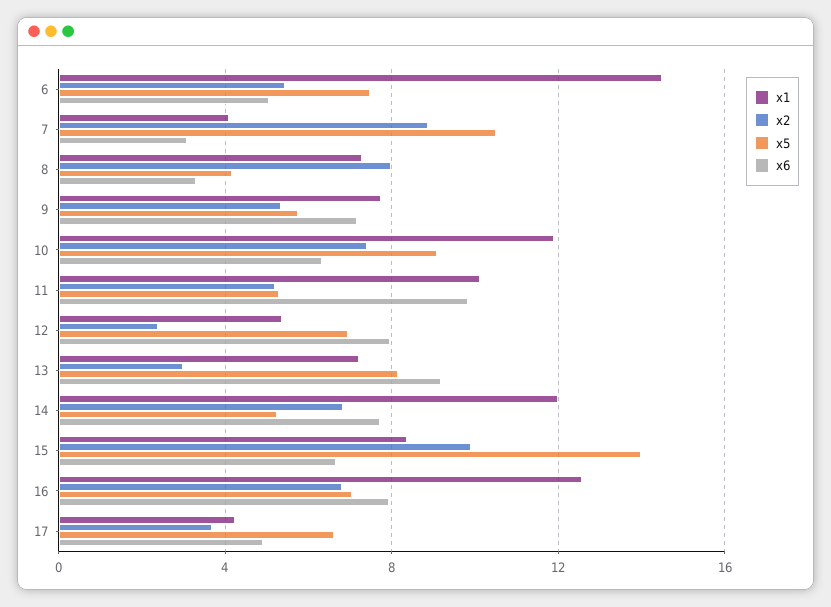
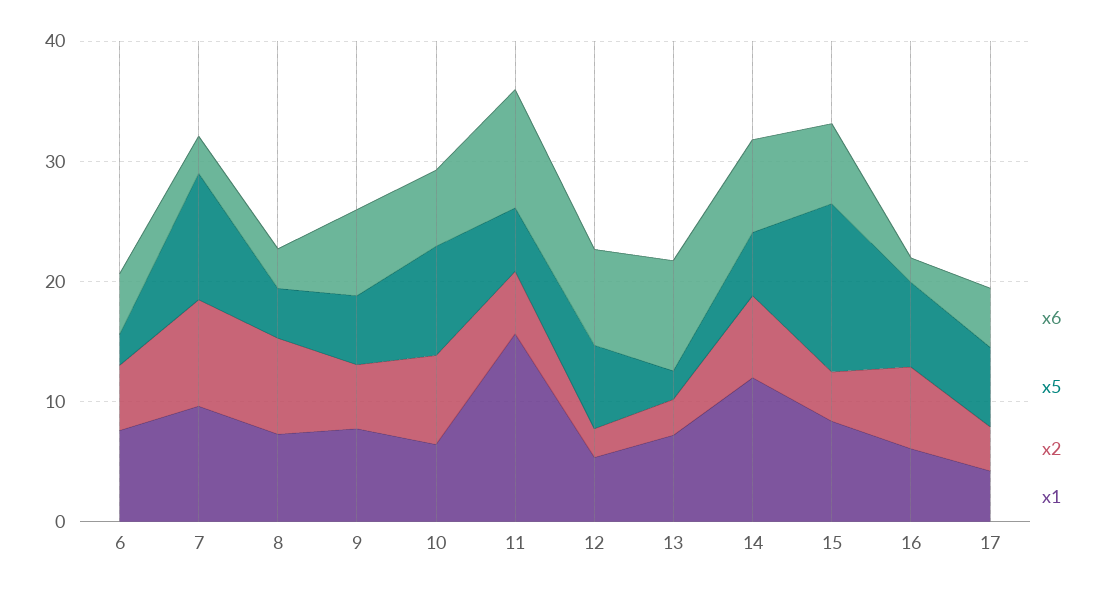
  {
    "x1": {
-     "6": 14.5,
+     "6": 8,
-     "7": 4,
+     "7": 10,
      "8": 7.5,
      "9": 7.5,
-     "10": 12,
+     "10": 6,
-     "11": 10,
+     "11": 16,
      "12": 5.5,
      "13": 7,
      "14": 12,
      "15": 8.5,
-     "16": 12.5,
+     "16": 6,
      "17": 4
    },
    "x2": {
      "6": 5.5,
      "7": 9,
      "8": 8,
      "9": 5.5,
      "10": 7.5,
      "11": 5,
      "12": 2.5,
      "13": 3,
      "14": 7,
-     "15": 10,
+     "15": 4,
      "16": 7,
      "17": 3.5
    },
    "x5": {
-     "6": 7.5,
+     "6": 2,
      "7": 10.5,
      "8": 4,
      "9": 5.5,
      "10": 9,
      "11": 5.5,
      "12": 7,
-     "13": 8,
+     "13": 2,
      "14": 5.5,
      "15": 14,
      "16": 7,
      "17": 6.5
    },
    "x6": {
      "6": 5,
      "7": 3,
      "8": 3.5,
      "9": 7,
      "10": 6.5,
      "11": 10,
      "12": 8,
      "13": 9,
      "14": 7.5,
      "15": 6.5,
-     "16": 8,
+     "16": 2,
      "17": 5
    }
  }

